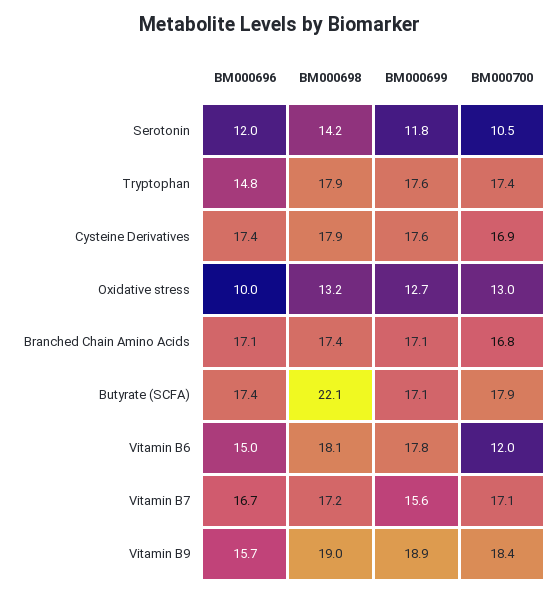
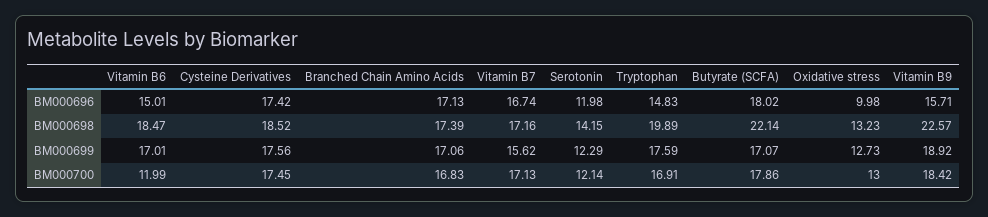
  {
    "BM000696": {
      "Serotonin": 11.98,
      "Tryptophan": 14.83,
      "Cysteine Derivatives": 17.42,
      "Oxidative stress": 9.98,
      "Branched Chain Amino Acids": 17.13,
-     "Butyrate (SCFA)": 17.4,
+     "Butyrate (SCFA)": 18.02,
      "Vitamin B6": 15.01,
      "Vitamin B7": 16.74,
      "Vitamin B9": 15.71
    },
    "BM000698": {
      "Serotonin": 14.15,
-     "Tryptophan": 17.9,
+     "Tryptophan": 19.89,
-     "Cysteine Derivatives": 17.9,
+     "Cysteine Derivatives": 18.52,
      "Oxidative stress": 13.23,
      "Branched Chain Amino Acids": 17.39,
      "Butyrate (SCFA)": 22.14,
-     "Vitamin B6": 18.1,
+     "Vitamin B6": 18.47,
      "Vitamin B7": 17.16,
-     "Vitamin B9": 19
+     "Vitamin B9": 22.57
    },
    "BM000699": {
-     "Serotonin": 11.8,
+     "Serotonin": 12.29,
      "Tryptophan": 17.59,
      "Cysteine Derivatives": 17.56,
      "Oxidative stress": 12.73,
      "Branched Chain Amino Acids": 17.06,
      "Butyrate (SCFA)": 17.07,
-     "Vitamin B6": 17.8,
+     "Vitamin B6": 17.01,
      "Vitamin B7": 15.62,
      "Vitamin B9": 18.92
    },
    "BM000700": {
-     "Serotonin": 10.5,
+     "Serotonin": 12.14,
-     "Tryptophan": 17.4,
+     "Tryptophan": 16.91,
-     "Cysteine Derivatives": 16.9,
+     "Cysteine Derivatives": 17.45,
      "Oxidative stress": 13,
      "Branched Chain Amino Acids": 16.83,
      "Butyrate (SCFA)": 17.86,
      "Vitamin B6": 11.99,
      "Vitamin B7": 17.13,
      "Vitamin B9": 18.42
    }
  }

